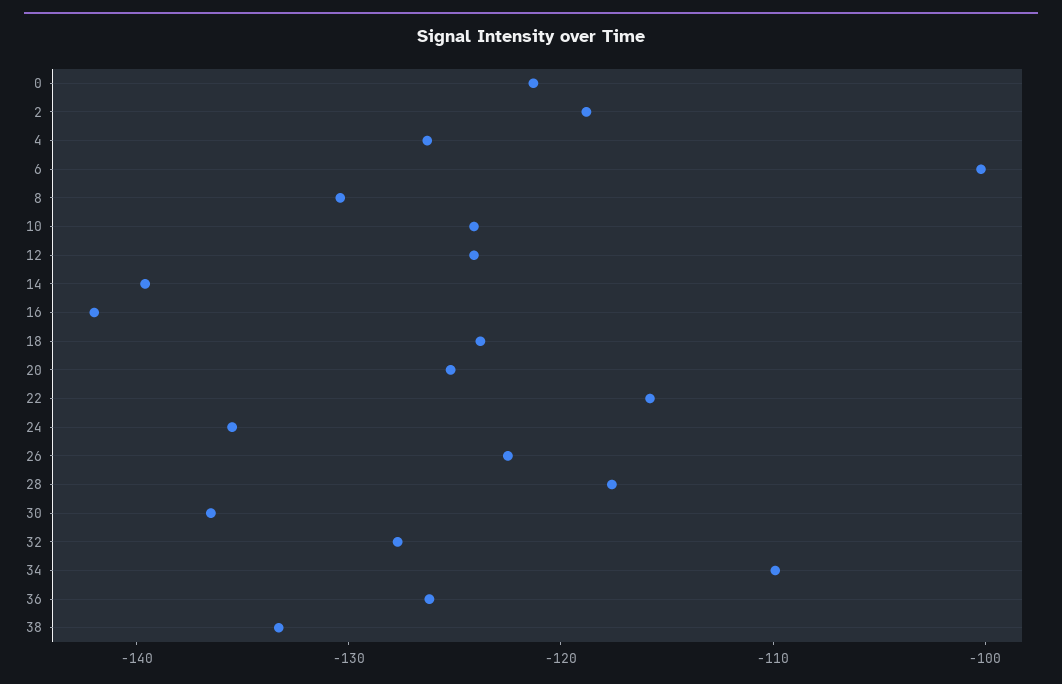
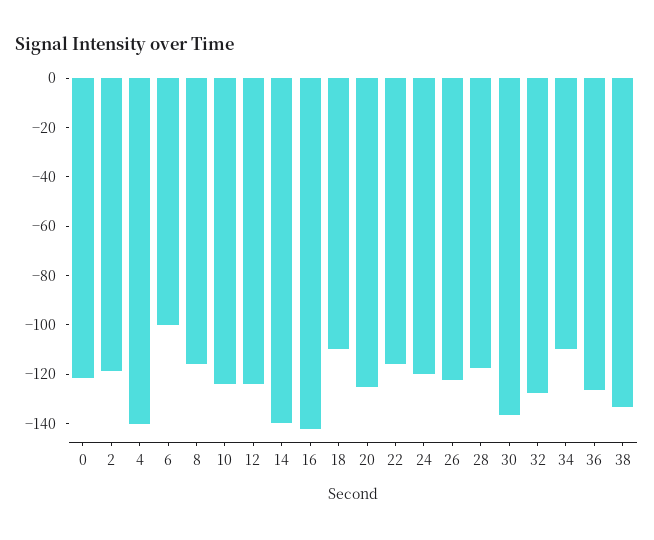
  {
    "0": -122,
    "2": -118,
-   "4": -126,
+   "4": -140,
    "6": -100,
-   "8": -130,
+   "8": -115,
    "10": -124,
    "12": -124,
    "14": -140,
    "16": -142,
-   "18": -124,
+   "18": -110,
    "20": -126,
    "22": -116,
-   "24": -136,
+   "24": -120,
    "26": -122,
    "28": -118,
    "30": -136,
    "32": -128,
    "34": -110,
    "36": -126,
    "38": -134
  }

